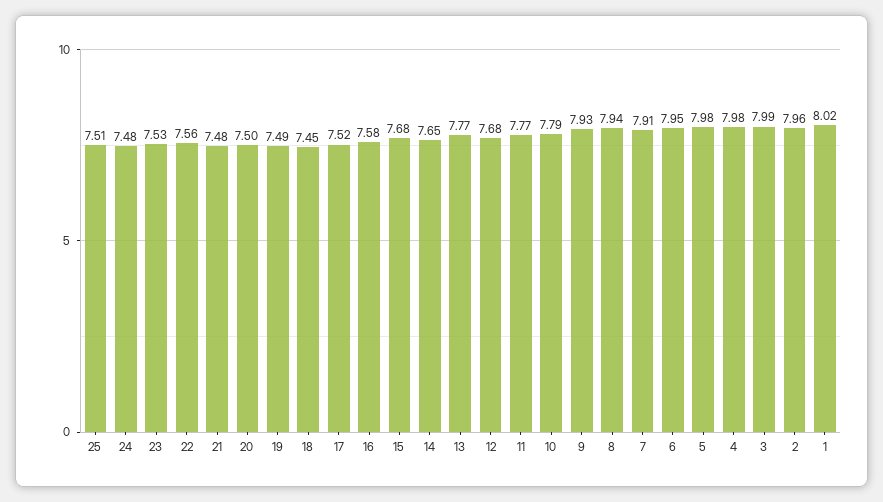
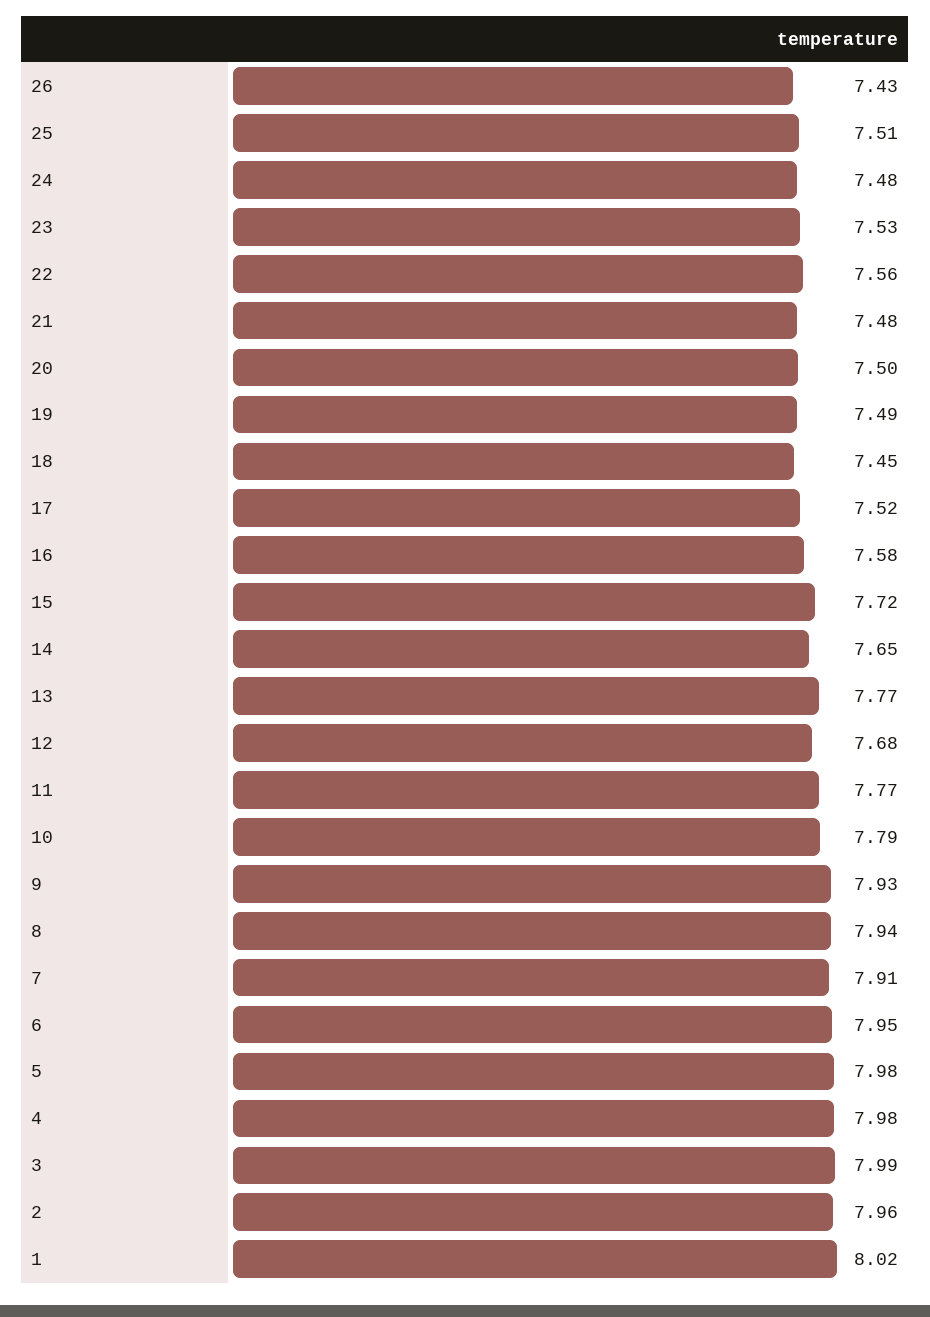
  {
    "25": 7.51,
    "24": 7.48,
    "23": 7.53,
    "22": 7.56,
    "21": 7.48,
    "20": 7.5,
    "19": 7.49,
    "18": 7.45,
    "17": 7.52,
    "16": 7.58,
-   "15": 7.68,
+   "15": 7.72,
    "14": 7.65,
    "13": 7.77,
    "12": 7.68,
    "11": 7.77,
    "10": 7.79,
    "9": 7.93,
    "8": 7.94,
    "7": 7.91,
    "6": 7.95,
    "5": 7.98,
    "4": 7.98,
    "3": 7.99,
    "2": 7.96,
-   "1": 8.02
+   "1": 8.02,
+   "26": 7.43
  }

